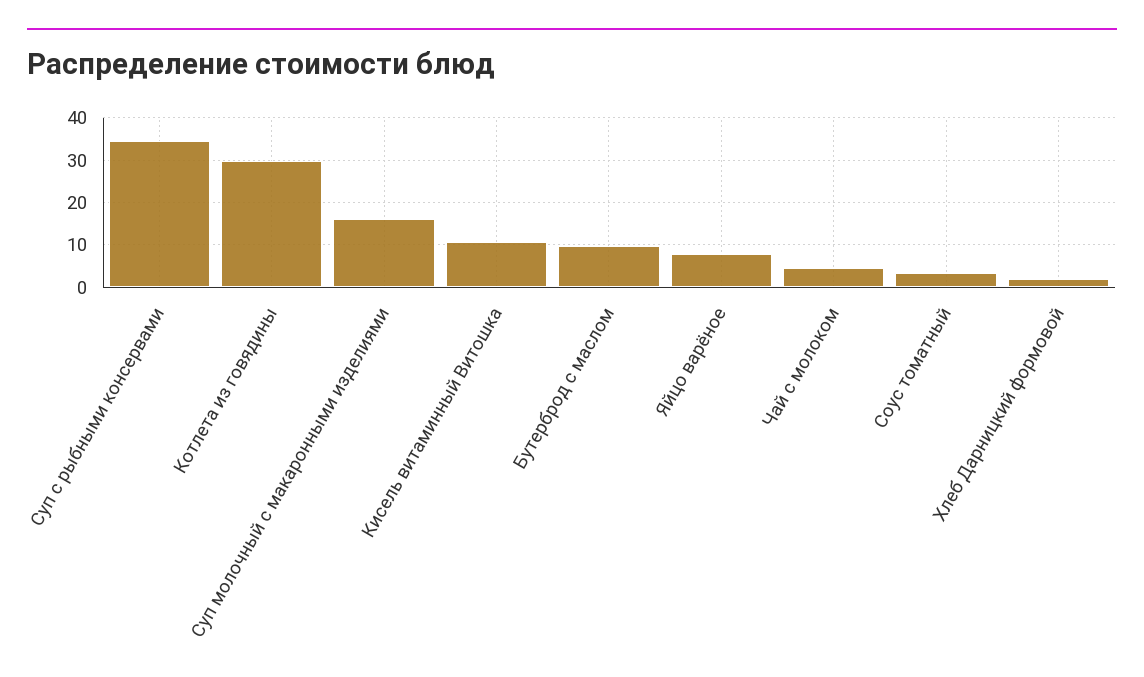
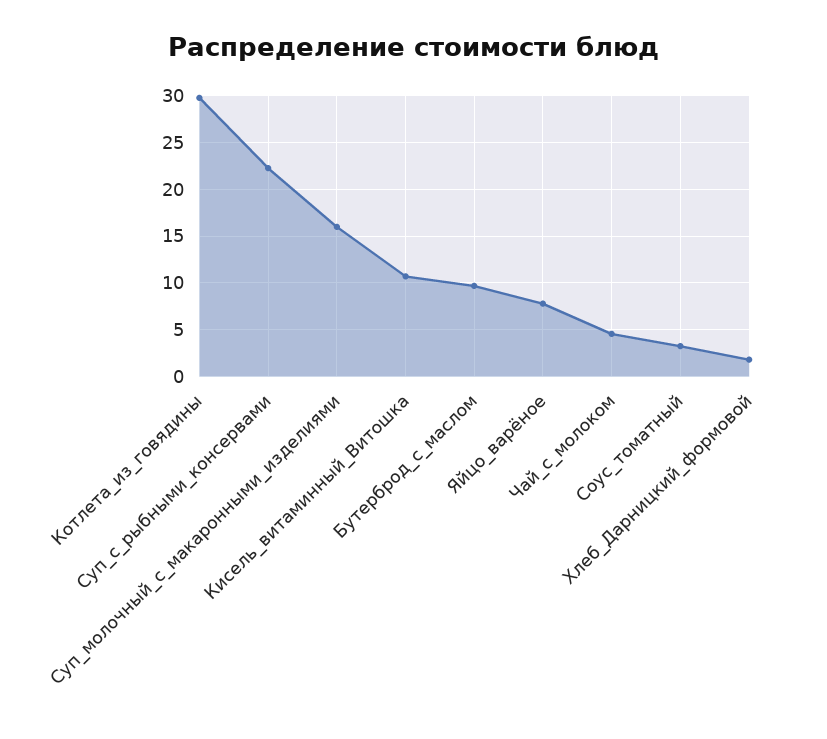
  {
-   "Суп с рыбными консервами": 34,
+   "Суп с рыбными консервами": 22,
    "Котлета из говядины": 30,
    "Суп молочный с макаронными изделиями": 16,
    "Кисель витаминный Витошка": 11,
    "Бутерброд с маслом": 10,
    "Яйцо варёное": 8,
    "Чай с молоком": 5,
    "Соус томатный": 3,
    "Хлеб Дарницкий формовой": 2
  }

